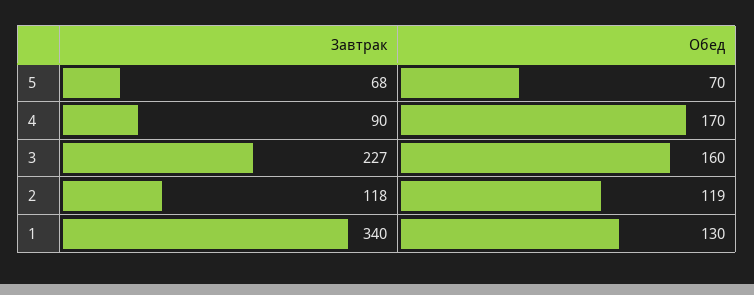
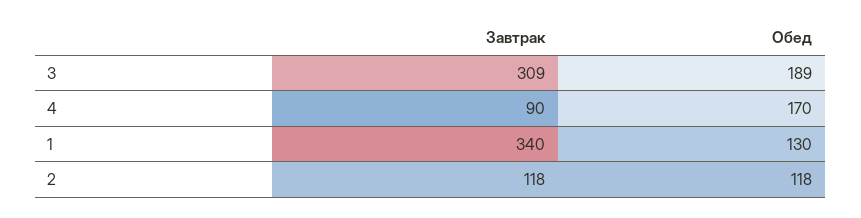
  {
    "Завтрак": {
-     "5": 68,
      "4": 90,
-     "3": 227,
+     "3": 309,
      "2": 118,
      "1": 340
    },
    "Обед": {
-     "5": 70,
      "4": 170,
-     "3": 160,
+     "3": 189,
-     "2": 119,
+     "2": 118,
      "1": 130
    }
  }

